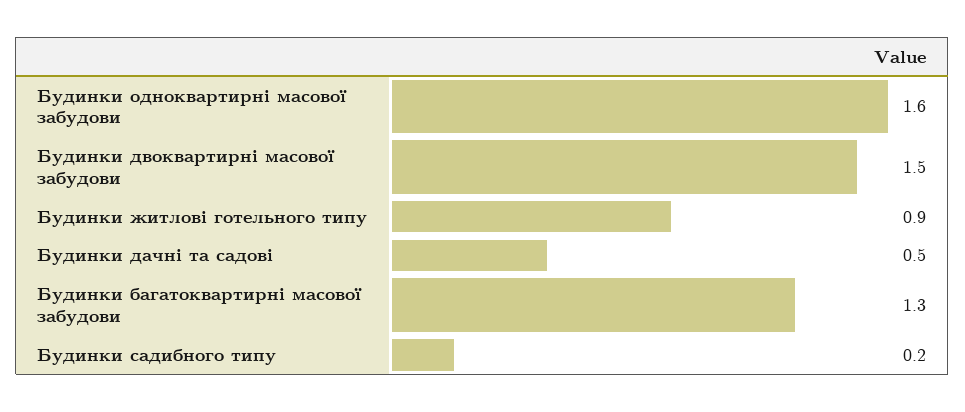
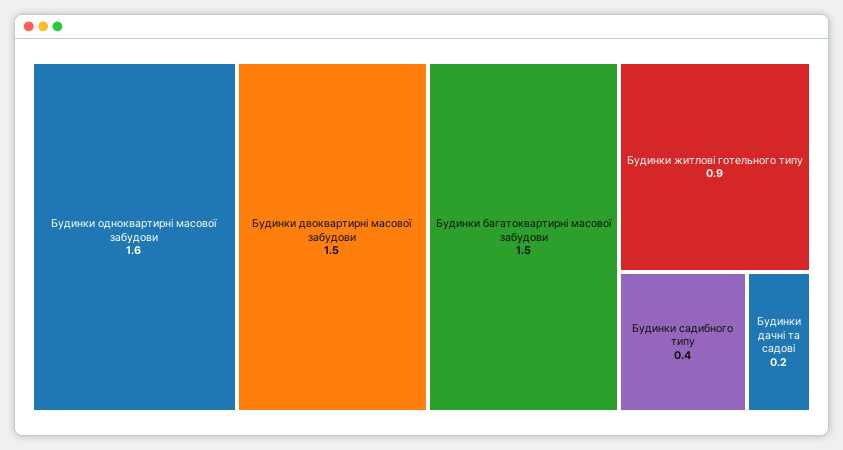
  {
    "Будинки одноквартирні масової забудови": 1.6,
    "Будинки двоквартирні масової забудови": 1.5,
    "Будинки житлові готельного типу": 0.9,
-   "Будинки дачні та садові": 0.5,
+   "Будинки дачні та садові": 0.2,
-   "Будинки багатоквартирні масової забудови": 1.3,
+   "Будинки багатоквартирні масової забудови": 1.5,
-   "Будинки садибного типу": 0.2
+   "Будинки садибного типу": 0.4
  }

